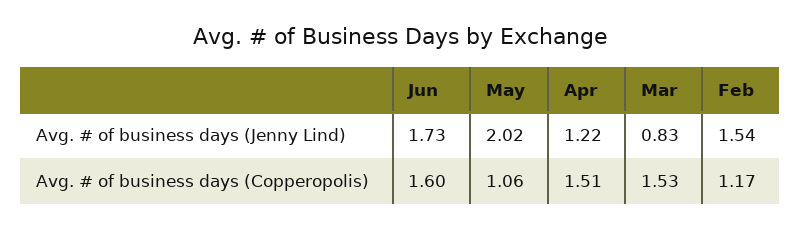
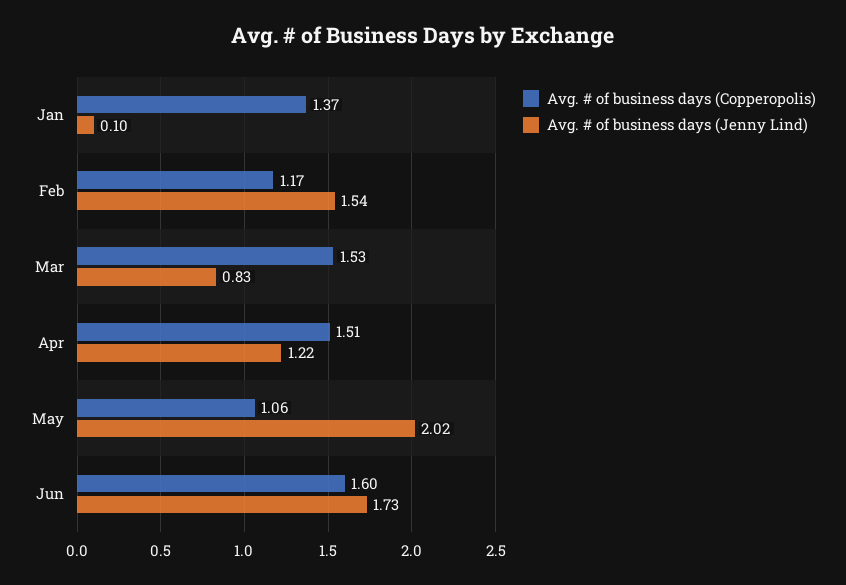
  {
    "Avg. # of business days (Jenny Lind)": {
      "Jun": 1.73,
      "May": 2.02,
      "Apr": 1.22,
      "Mar": 0.83,
-     "Feb": 1.54
+     "Feb": 1.54,
+     "Jan": 0.1
    },
    "Avg. # of business days (Copperopolis)": {
      "Jun": 1.6,
      "May": 1.06,
      "Apr": 1.51,
      "Mar": 1.53,
-     "Feb": 1.17
+     "Feb": 1.17,
+     "Jan": 1.37
    }
  }

